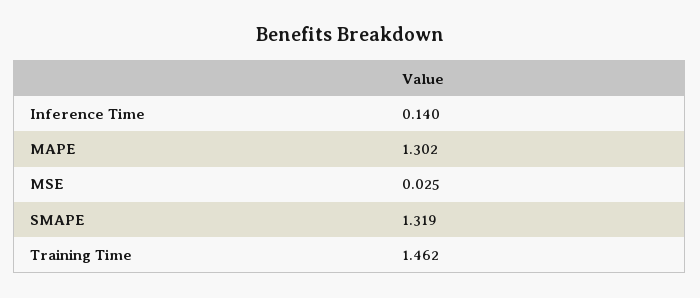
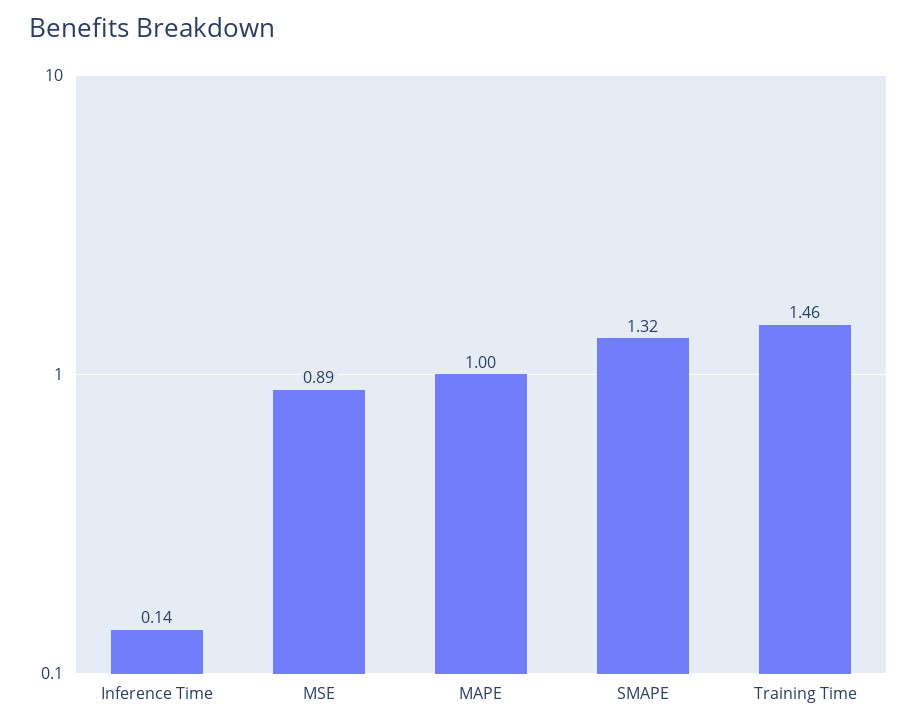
  {
    "Inference Time": 0.14,
-   "MAPE": 1.302,
+   "MAPE": 1,
-   "MSE": 0.025,
+   "MSE": 0.89,
    "SMAPE": 1.319,
    "Training Time": 1.462
  }

